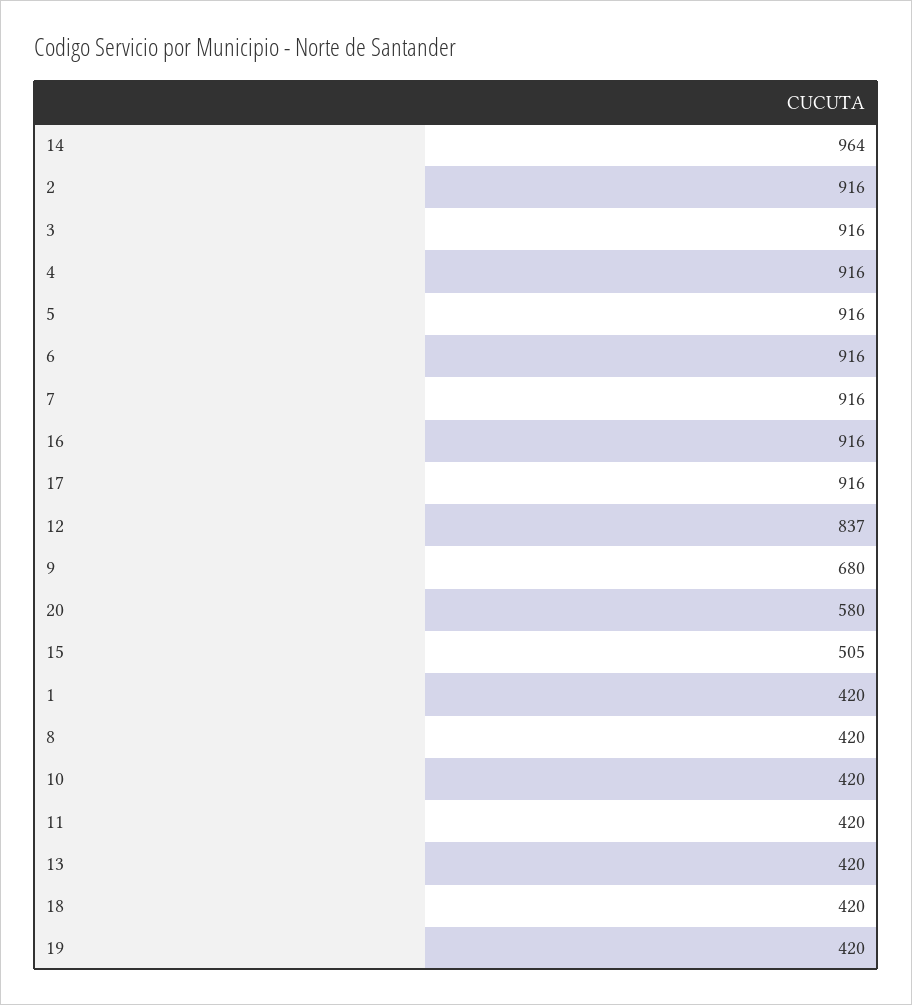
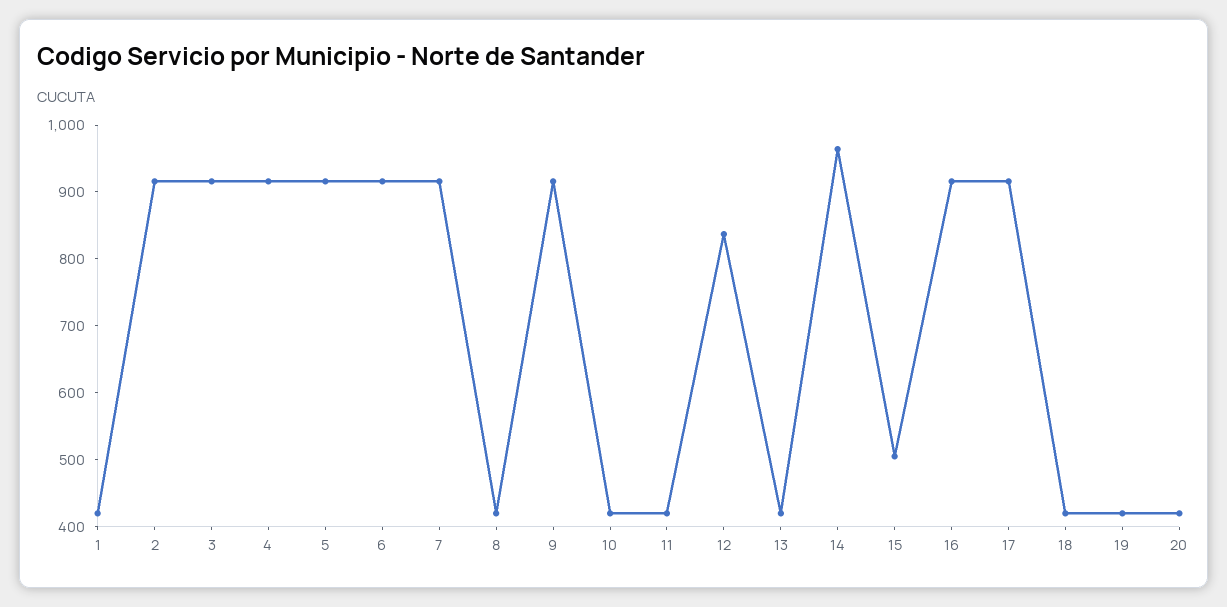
  {
    "14": 964,
    "2": 916,
    "3": 916,
    "4": 916,
    "5": 916,
    "6": 916,
    "7": 916,
    "16": 916,
    "17": 916,
    "12": 837,
-   "9": 680,
+   "9": 920,
-   "20": 580,
+   "20": 420,
    "15": 505,
    "1": 420,
    "8": 420,
    "10": 420,
    "11": 420,
    "13": 420,
    "18": 420,
    "19": 420
  }

